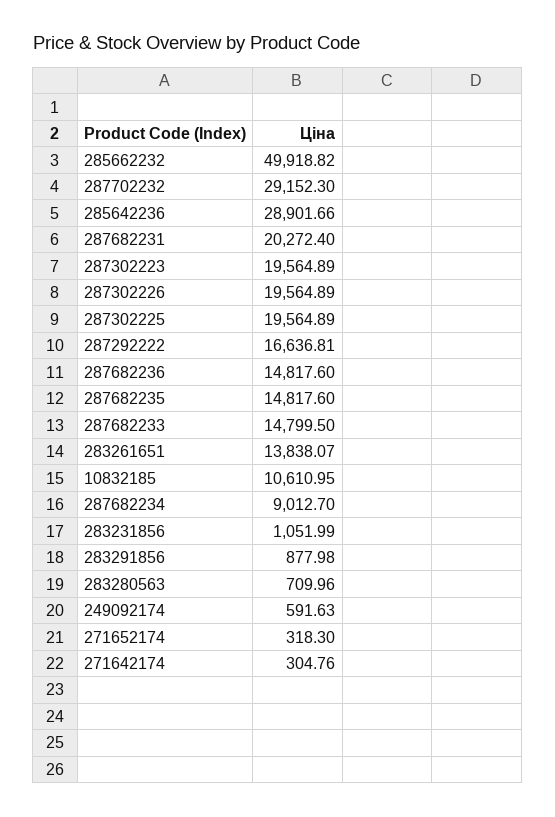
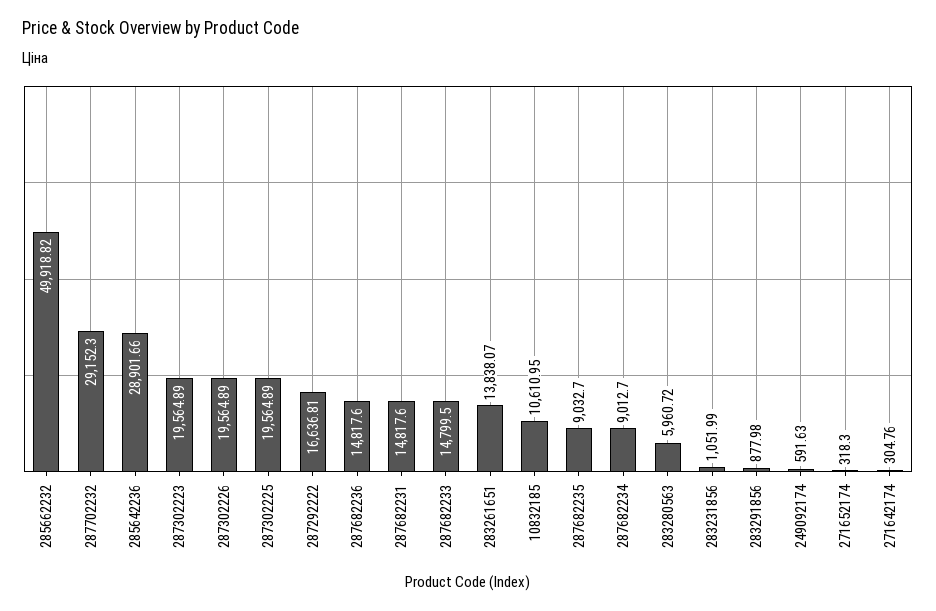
  {
    "285662232": 49918.82,
    "287702232": 29152.3,
    "285642236": 28901.66,
-   "287682231": 20272.4,
+   "287682231": 14817.6,
    "287302223": 19564.89,
    "287302226": 19564.89,
    "287302225": 19564.89,
    "287292222": 16636.81,
    "287682236": 14817.6,
-   "287682235": 14817.6,
+   "287682235": 9032.7,
    "287682233": 14799.5,
    "283261651": 13838.07,
    "10832185": 10610.95,
    "287682234": 9012.7,
    "283231856": 1051.99,
    "283291856": 877.98,
-   "283280563": 709.96,
+   "283280563": 5960.72,
    "249092174": 591.63,
    "271652174": 318.3,
    "271642174": 304.76
  }

